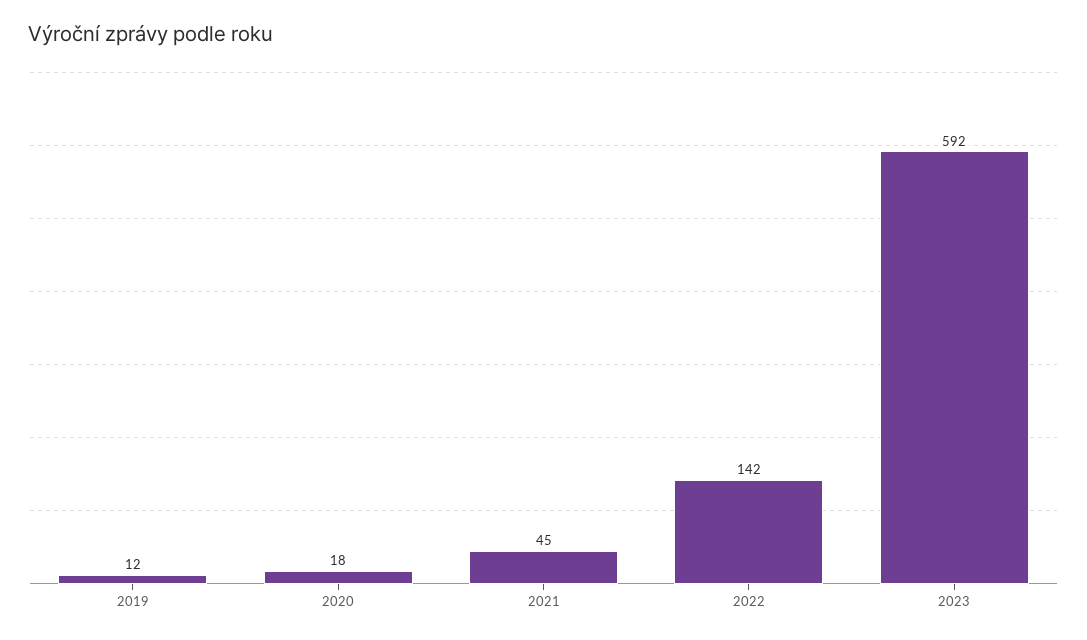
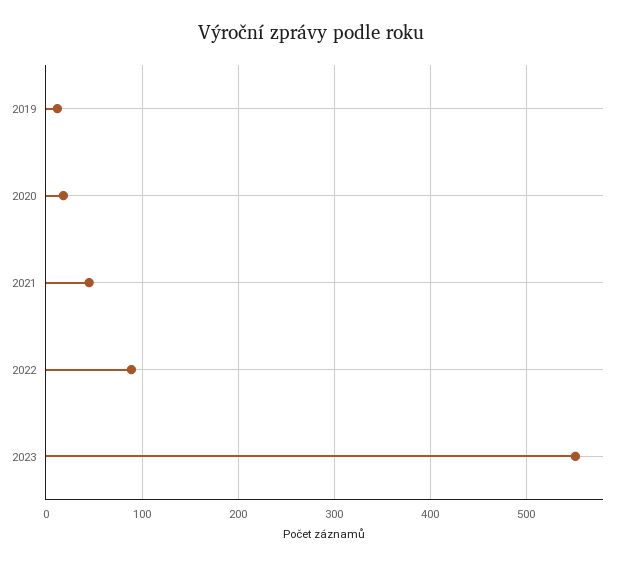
  {
    "2019": 12,
    "2020": 18,
    "2021": 45,
-   "2022": 142,
+   "2022": 90,
-   "2023": 592
+   "2023": 550
  }

